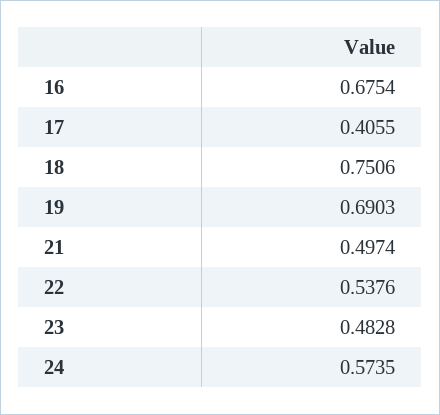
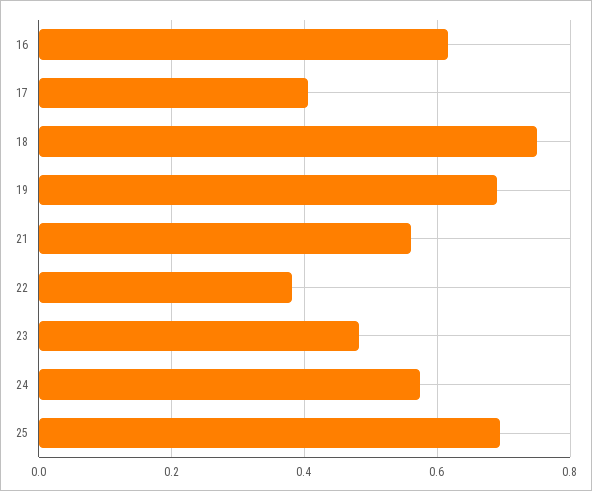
  {
-   "16": 0.6754,
+   "16": 0.62,
    "17": 0.4055,
    "18": 0.7506,
    "19": 0.6903,
-   "21": 0.4974,
+   "21": 0.56,
-   "22": 0.5376,
+   "22": 0.38,
    "23": 0.4828,
-   "24": 0.5735
+   "24": 0.5735,
+   "25": 0.7
  }

